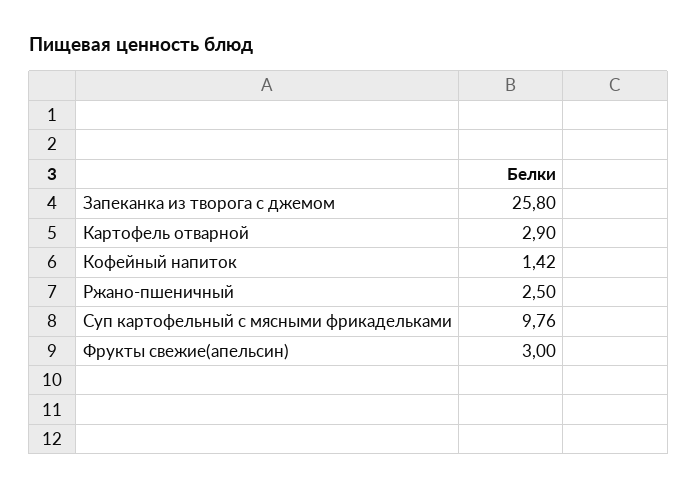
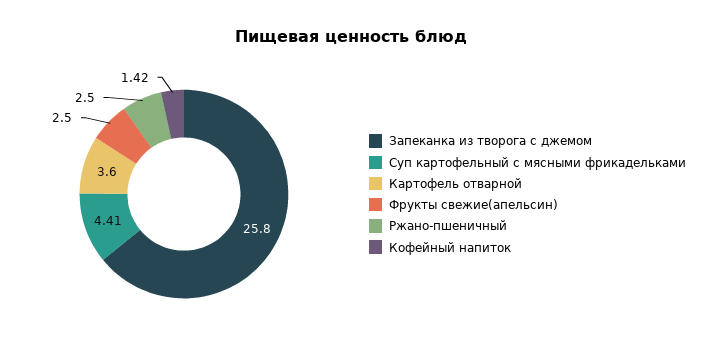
  {
    "Запеканка из творога с джемом": 25.8,
-   "Картофель отварной": 2.9,
+   "Картофель отварной": 3.6,
    "Кофейный напиток": 1.42,
    "Ржано-пшеничный": 2.5,
-   "Суп картофельный с мясными фрикадельками": 9.76,
+   "Суп картофельный с мясными фрикадельками": 4.41,
-   "Фрукты свежие(апельсин)": 3
+   "Фрукты свежие(апельсин)": 2.5
  }

